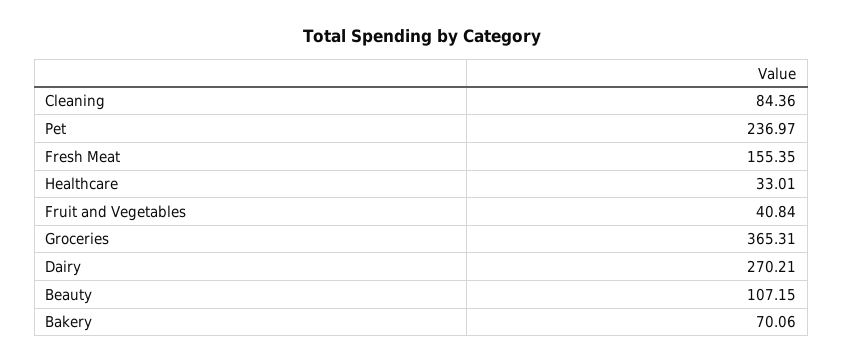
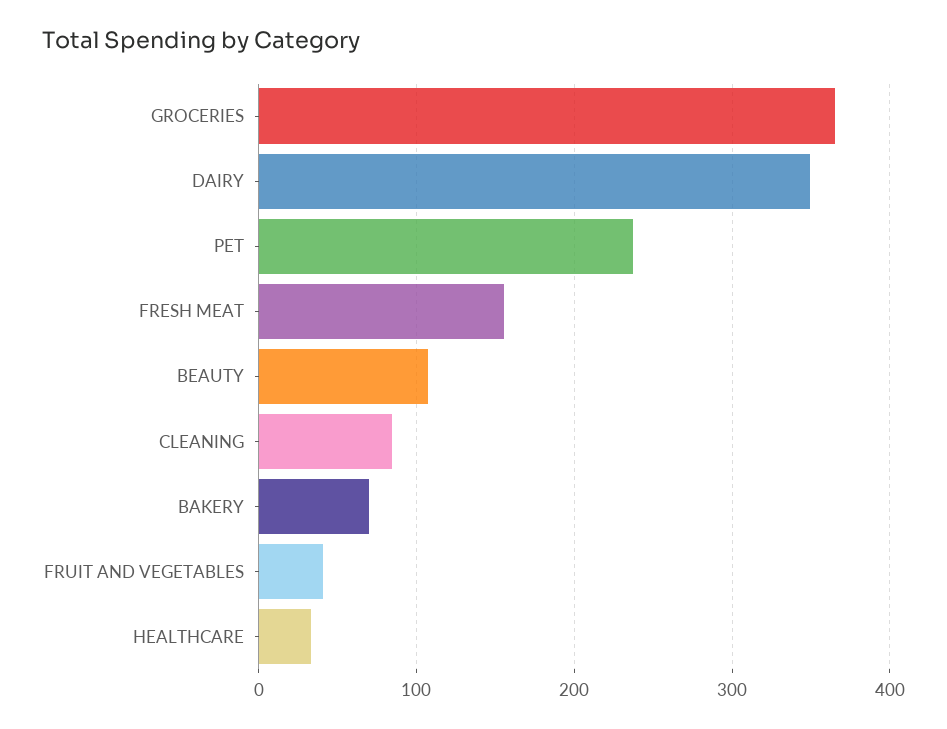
  {
    "Cleaning": 84.36,
    "Pet": 236.97,
    "Fresh Meat": 155.35,
    "Healthcare": 33.01,
    "Fruit and Vegetables": 40.84,
    "Groceries": 365.31,
-   "Dairy": 270.21,
+   "Dairy": 350,
    "Beauty": 107.15,
    "Bakery": 70.06
  }

